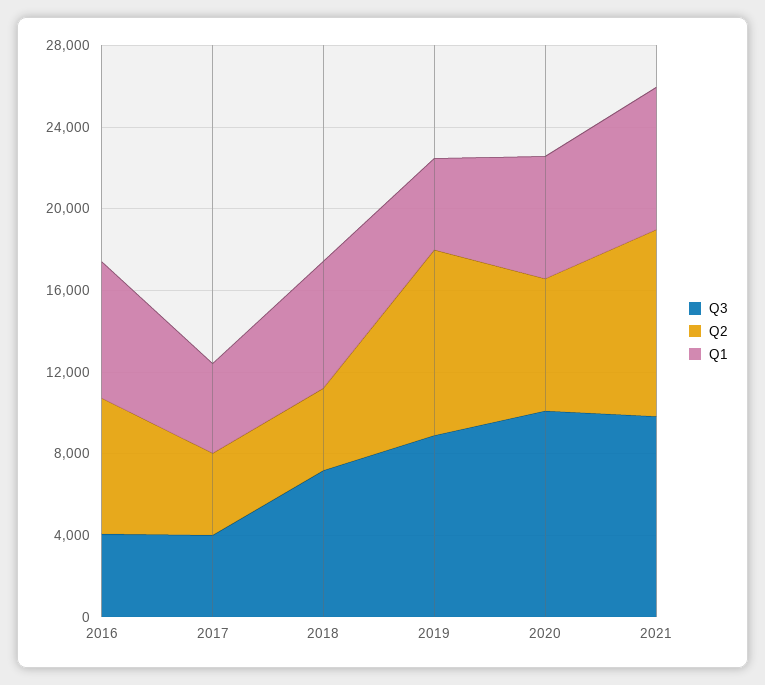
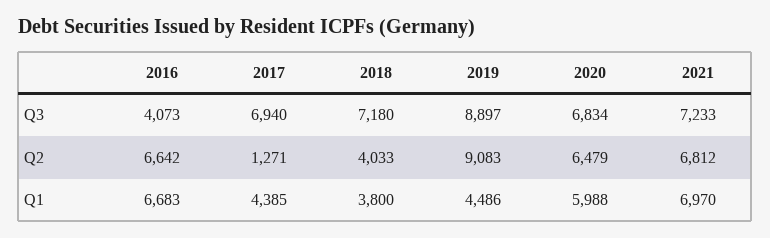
  {
    "Q3": {
      "2016": 4073,
-     "2017": 4000,
+     "2017": 6940,
      "2018": 7180,
      "2019": 8897,
-     "2020": 10000,
+     "2020": 6834,
-     "2021": 10000
+     "2021": 7233
    },
    "Q2": {
      "2016": 6642,
-     "2017": 4000,
+     "2017": 1271,
      "2018": 4033,
      "2019": 9083,
      "2020": 6479,
-     "2021": 9000
+     "2021": 6812
    },
    "Q1": {
      "2016": 6683,
      "2017": 4385,
-     "2018": 6000,
+     "2018": 3800,
      "2019": 4486,
      "2020": 5988,
      "2021": 6970
    }
  }

